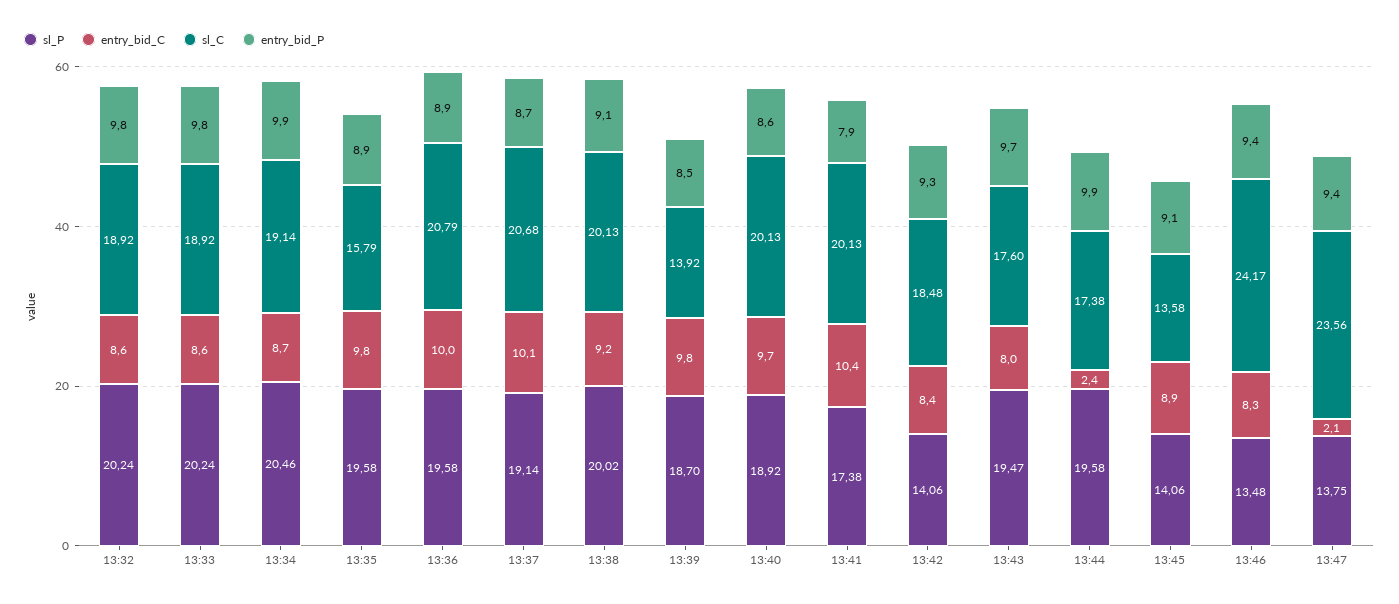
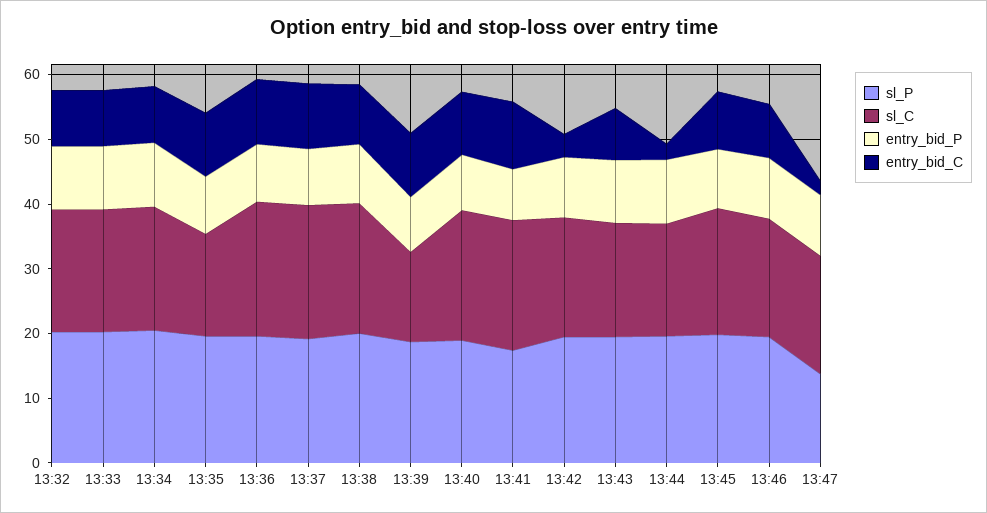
  {
    "sl_P": {
      "13:32": 20.24,
      "13:33": 20.24,
      "13:34": 20.46,
      "13:35": 19.58,
      "13:36": 19.58,
      "13:37": 19.14,
      "13:38": 20.02,
      "13:39": 18.7,
      "13:40": 18.92,
      "13:41": 17.38,
-     "13:42": 14.06,
+     "13:42": 20,
      "13:43": 19.47,
      "13:44": 19.58,
-     "13:45": 14.06,
+     "13:45": 20,
-     "13:46": 13.48,
+     "13:46": 20,
      "13:47": 13.75
    },
    "entry_bid_C": {
      "13:32": 8.6,
      "13:33": 8.6,
      "13:34": 8.7,
      "13:35": 9.8,
      "13:36": 10,
      "13:37": 10.1,
      "13:38": 9.2,
      "13:39": 9.8,
      "13:40": 9.7,
      "13:41": 10.4,
-     "13:42": 8.4,
+     "13:42": 4,
      "13:43": 8,
      "13:44": 2.4,
      "13:45": 8.9,
      "13:46": 8.3,
      "13:47": 2.1
    },
    "sl_C": {
      "13:32": 18.92,
      "13:33": 18.92,
      "13:34": 19.14,
      "13:35": 15.79,
      "13:36": 20.79,
      "13:37": 20.68,
      "13:38": 20.13,
      "13:39": 13.92,
      "13:40": 20.13,
      "13:41": 20.13,
      "13:42": 18.48,
      "13:43": 17.6,
      "13:44": 17.38,
-     "13:45": 13.58,
+     "13:45": 20,
-     "13:46": 24.17,
+     "13:46": 18,
-     "13:47": 23.56
+     "13:47": 18
    },
    "entry_bid_P": {
      "13:32": 9.8,
      "13:33": 9.8,
      "13:34": 9.9,
      "13:35": 8.9,
      "13:36": 8.9,
      "13:37": 8.7,
      "13:38": 9.1,
      "13:39": 8.5,
      "13:40": 8.6,
      "13:41": 7.9,
      "13:42": 9.3,
      "13:43": 9.7,
      "13:44": 9.9,
      "13:45": 9.1,
      "13:46": 9.4,
      "13:47": 9.4
    }
  }

